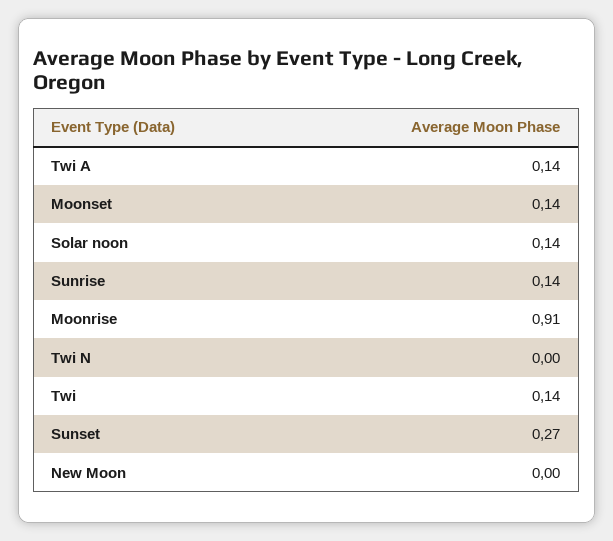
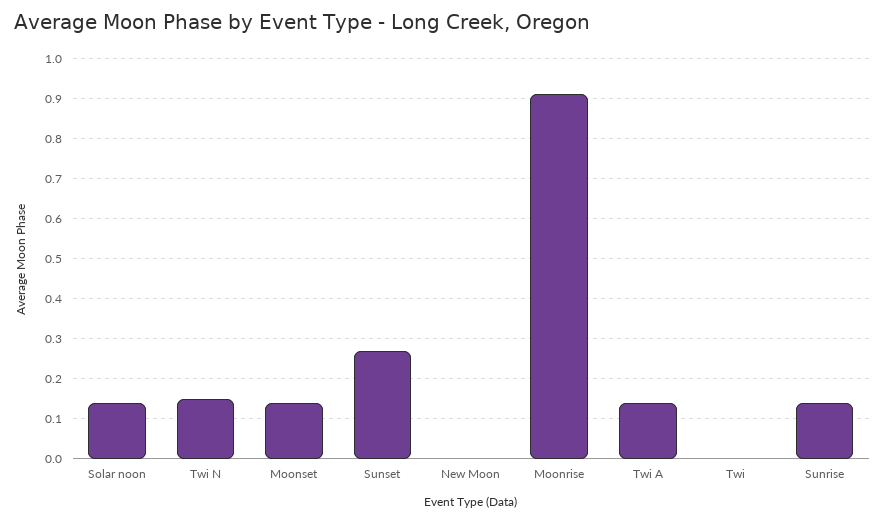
  {
    "Twi A": 0.14,
    "Moonset": 0.14,
    "Solar noon": 0.14,
    "Sunrise": 0.14,
    "Moonrise": 0.91,
-   "Twi N": 0,
+   "Twi N": 0.15,
-   "Twi": 0.14,
+   "Twi": 0,
    "Sunset": 0.27,
    "New Moon": 0
  }

